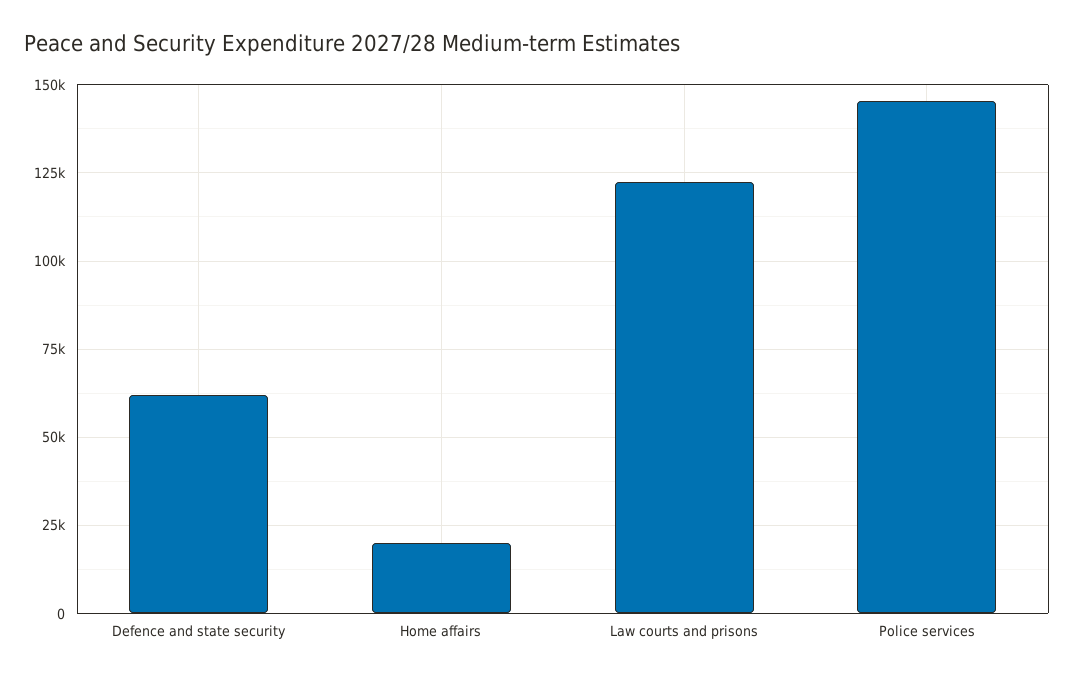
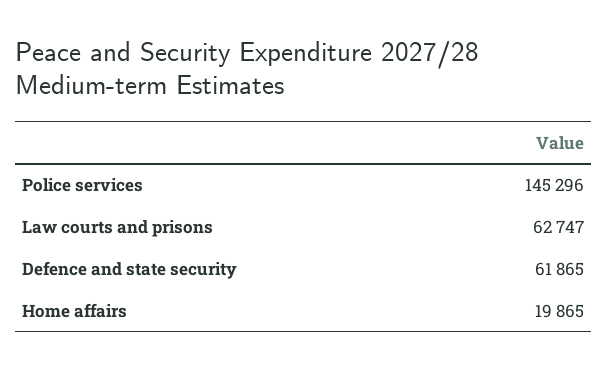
  {
    "Defence and state security": 61865,
    "Home affairs": 19865,
-   "Law courts and prisons": 122500,
+   "Law courts and prisons": 62747,
    "Police services": 145296
  }

